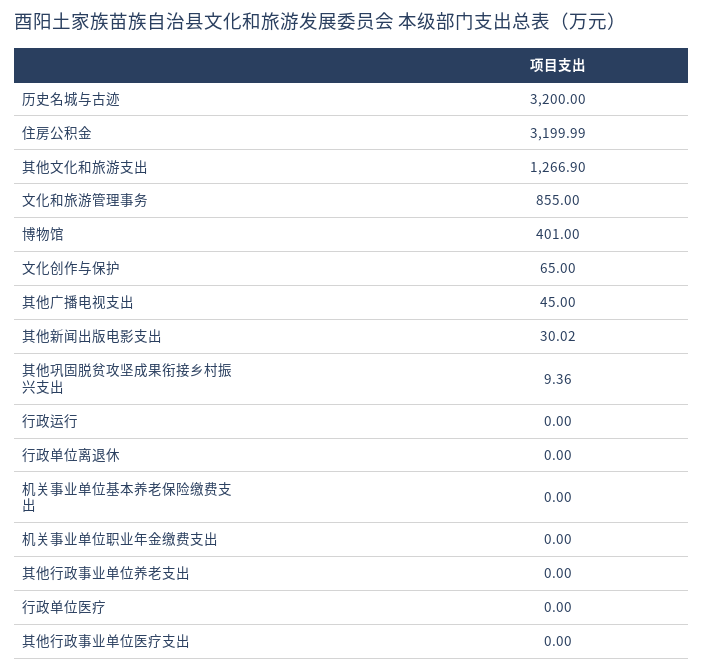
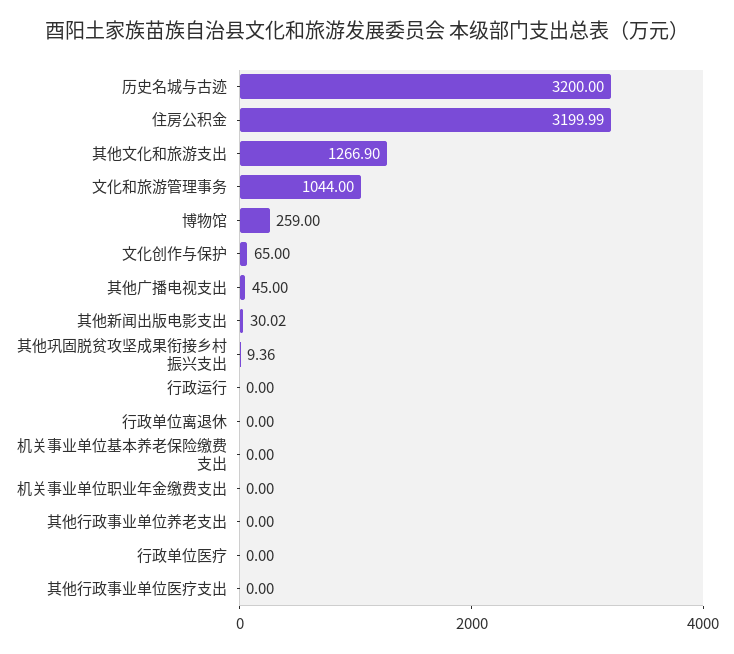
  {
    "历史名城与古迹": 3200,
    "住房公积金": 3199.99,
    "其他文化和旅游支出": 1266.9,
-   "文化和旅游管理事务": 855,
+   "文化和旅游管理事务": 1044,
-   "博物馆": 401,
+   "博物馆": 259,
    "文化创作与保护": 65,
    "其他广播电视支出": 45,
    "其他新闻出版电影支出": 30.02,
    "其他巩固脱贫攻坚成果衔接乡村振兴支出": 9.36,
    "行政运行": 0,
    "行政单位离退休": 0,
    "机关事业单位基本养老保险缴费支出": 0,
    "机关事业单位职业年金缴费支出": 0,
    "其他行政事业单位养老支出": 0,
    "行政单位医疗": 0,
    "其他行政事业单位医疗支出": 0
  }

